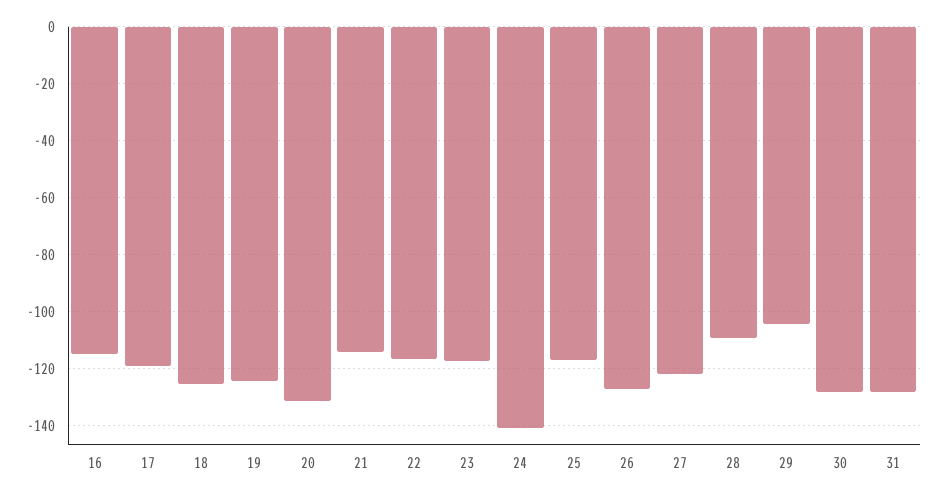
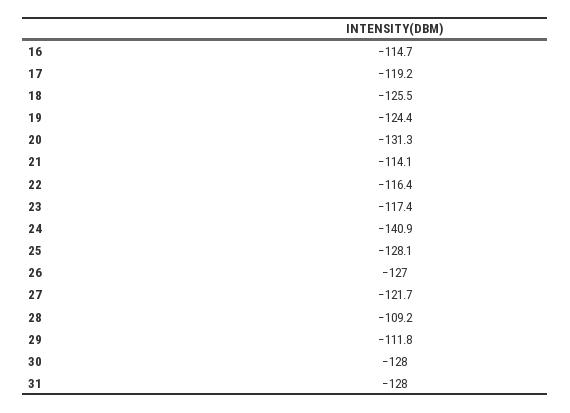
  {
    "16": -114.7,
    "17": -119.2,
    "18": -125.5,
    "19": -124.4,
    "20": -131.3,
    "21": -114.1,
    "22": -116.4,
    "23": -117.4,
    "24": -140.9,
-   "25": -117.5,
+   "25": -128.1,
    "26": -127,
    "27": -121.7,
    "28": -109.2,
-   "29": -105,
+   "29": -111.8,
    "30": -128,
    "31": -128
  }

